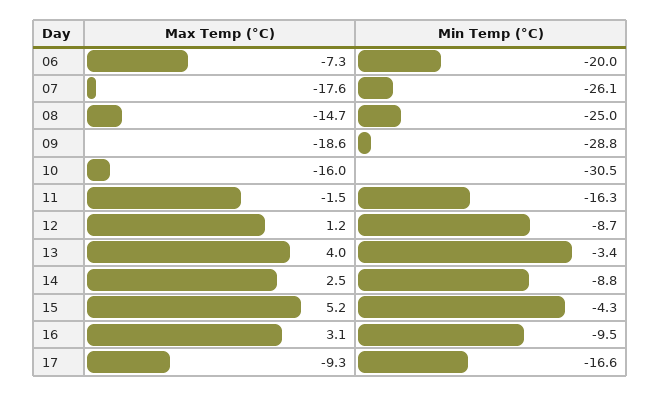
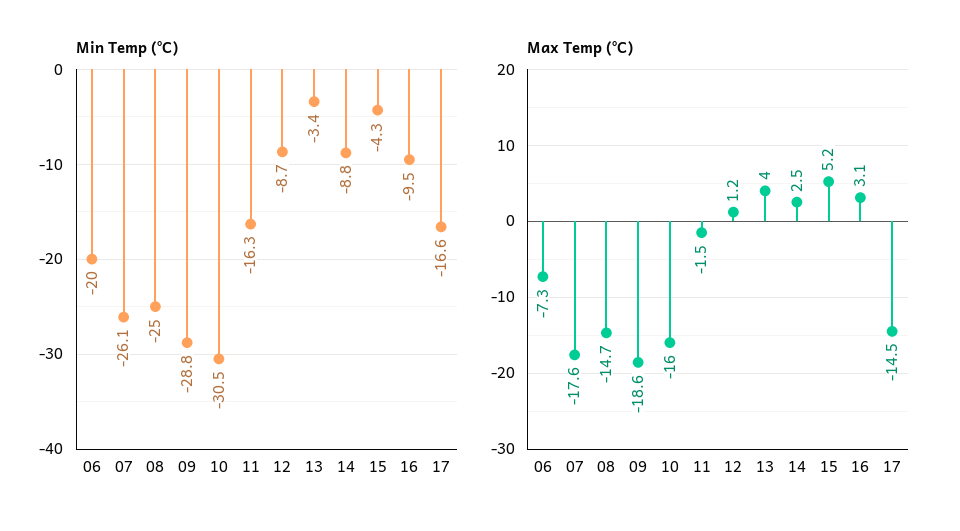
  {
    "Max Temp (°C)": {
      "06": -7.3,
      "07": -17.6,
      "08": -14.7,
      "09": -18.6,
      "10": -16,
      "11": -1.5,
      "12": 1.2,
      "13": 4,
      "14": 2.5,
      "15": 5.2,
      "16": 3.1,
-     "17": -9.3
+     "17": -14.5
    },
    "Min Temp (°C)": {
      "06": -20,
      "07": -26.1,
      "08": -25,
      "09": -28.8,
      "10": -30.5,
      "11": -16.3,
      "12": -8.7,
      "13": -3.4,
      "14": -8.8,
      "15": -4.3,
      "16": -9.5,
      "17": -16.6
    }
  }

